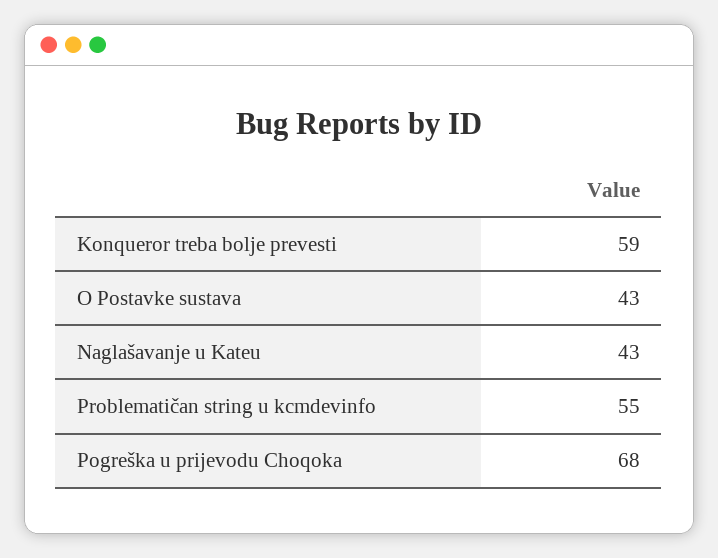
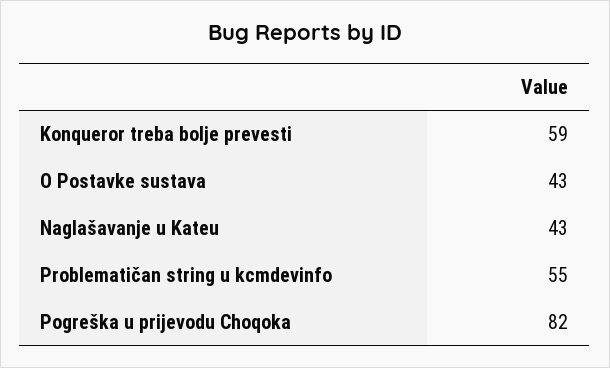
  {
    "Konqueror treba bolje prevesti": 59,
    "O Postavke sustava": 43,
    "Naglašavanje u Kateu": 43,
    "Problematičan string u kcmdevinfo": 55,
-   "Pogreška u prijevodu Choqoka": 68
+   "Pogreška u prijevodu Choqoka": 82
  }

